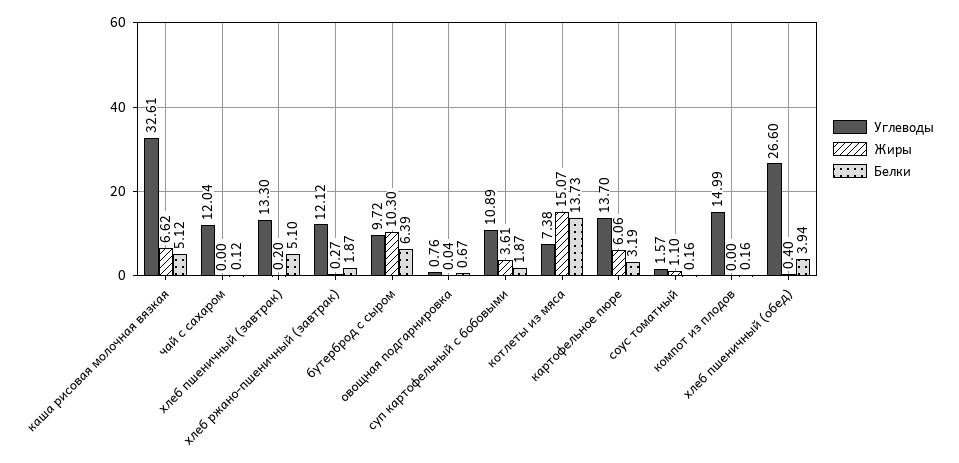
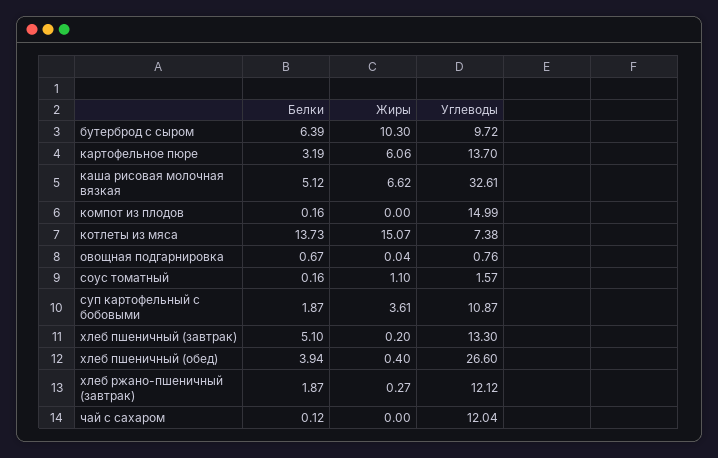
  {
    "Углеводы": {
      "каша рисовая молочная вязкая": 32.61,
      "чай с сахаром": 12.04,
      "хлеб пшеничный (завтрак)": 13.3,
      "хлеб ржано-пшеничный (завтрак)": 12.12,
      "бутерброд с сыром": 9.72,
      "овощная подгарнировка": 0.76,
-     "суп картофельный с бобовыми": 10.89,
+     "суп картофельный с бобовыми": 10.87,
      "котлеты из мяса": 7.38,
      "картофельное пюре": 13.7,
      "соус томатный": 1.57,
      "компот из плодов": 14.99,
      "хлеб пшеничный (обед)": 26.6
    },
    "Жиры": {
      "каша рисовая молочная вязкая": 6.62,
      "чай с сахаром": 0,
      "хлеб пшеничный (завтрак)": 0.2,
      "хлеб ржано-пшеничный (завтрак)": 0.27,
      "бутерброд с сыром": 10.3,
      "овощная подгарнировка": 0.04,
      "суп картофельный с бобовыми": 3.61,
      "котлеты из мяса": 15.07,
      "картофельное пюре": 6.06,
      "соус томатный": 1.1,
      "компот из плодов": 0,
      "хлеб пшеничный (обед)": 0.4
    },
    "Белки": {
      "каша рисовая молочная вязкая": 5.12,
      "чай с сахаром": 0.12,
      "хлеб пшеничный (завтрак)": 5.1,
      "хлеб ржано-пшеничный (завтрак)": 1.87,
      "бутерброд с сыром": 6.39,
      "овощная подгарнировка": 0.67,
      "суп картофельный с бобовыми": 1.87,
      "котлеты из мяса": 13.73,
      "картофельное пюре": 3.19,
      "соус томатный": 0.16,
      "компот из плодов": 0.16,
      "хлеб пшеничный (обед)": 3.94
    }
  }

